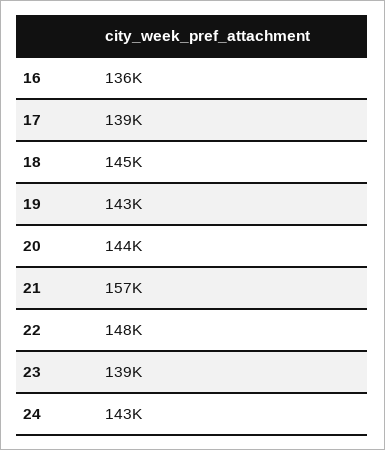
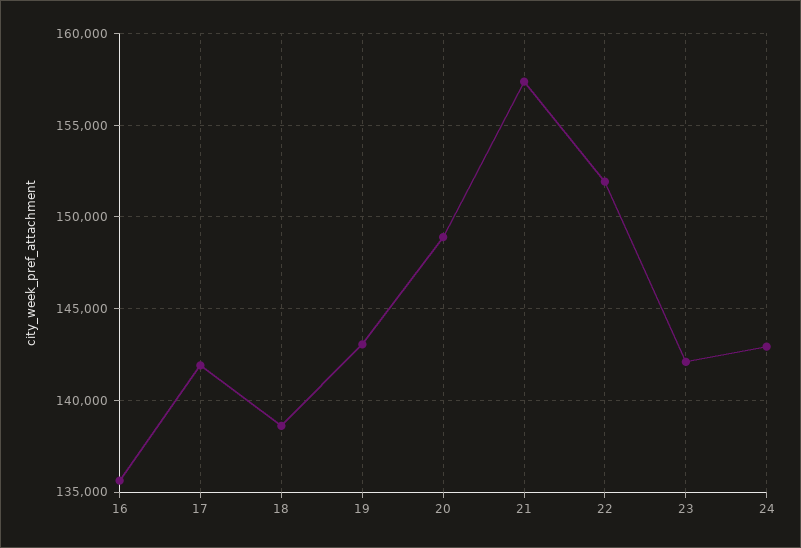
  {
    "16": 136000,
-   "17": 139000,
+   "17": 142000,
-   "18": 145000,
+   "18": 138500,
    "19": 143000,
-   "20": 144000,
+   "20": 149000,
    "21": 157000,
-   "22": 148000,
+   "22": 152000,
-   "23": 139000,
+   "23": 142000,
    "24": 143000
  }

